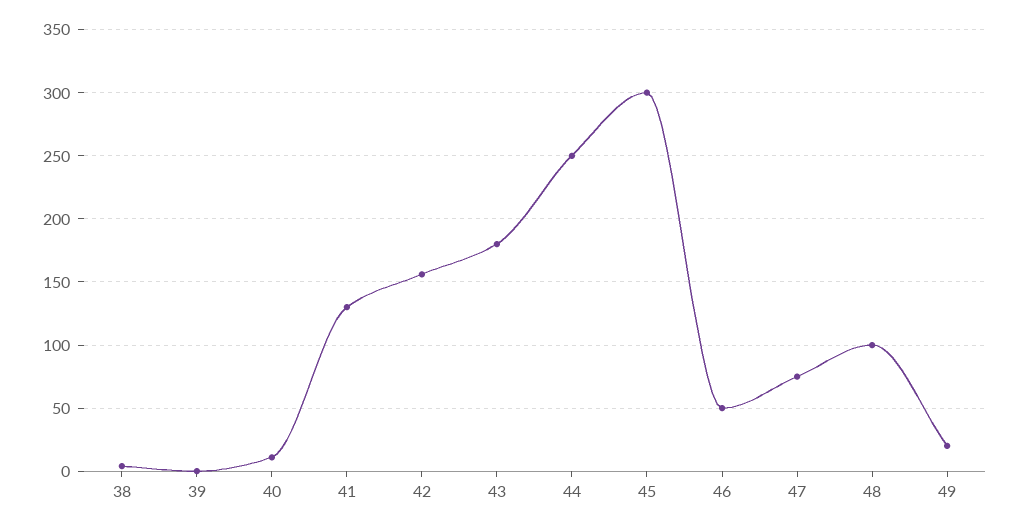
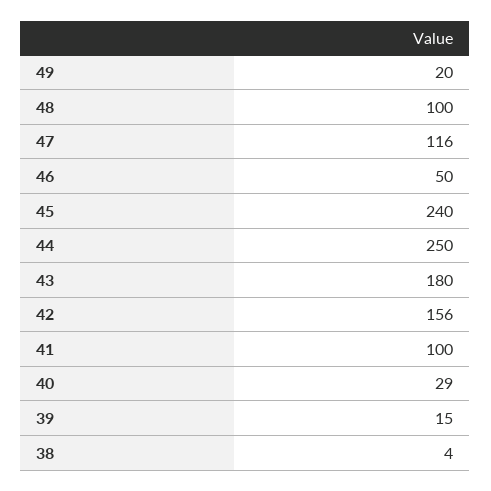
  {
    "38": 4,
-   "39": 0,
+   "39": 15,
-   "40": 10,
+   "40": 29,
-   "41": 130,
+   "41": 100,
    "42": 156,
    "43": 180,
    "44": 250,
-   "45": 300,
+   "45": 240,
    "46": 50,
-   "47": 75,
+   "47": 116,
    "48": 100,
    "49": 20
  }

